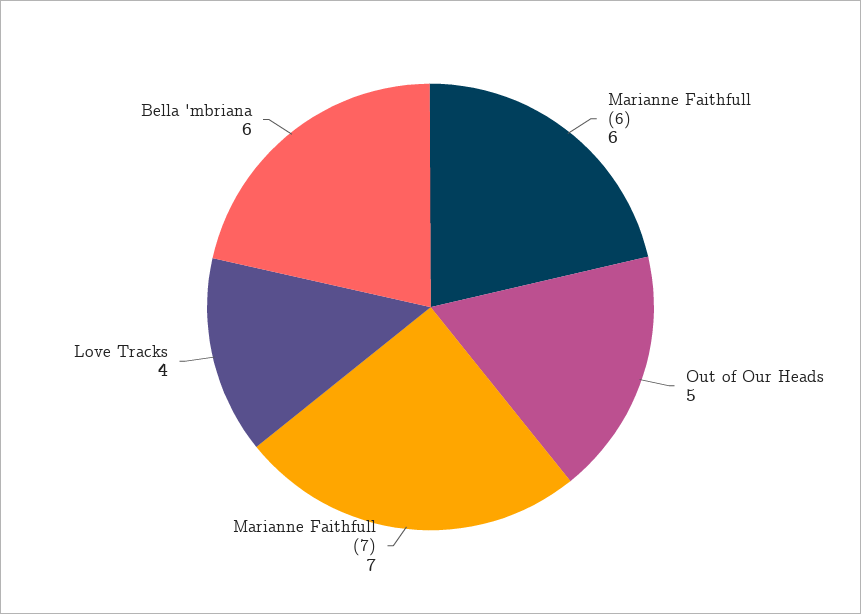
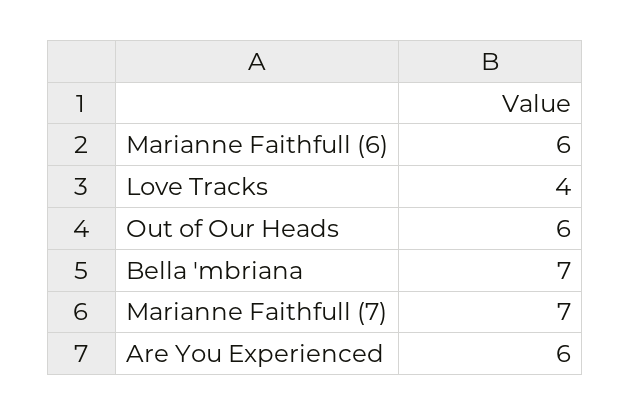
  {
    "Marianne Faithfull (6)": 6,
-   "Out of Our Heads": 5,
+   "Out of Our Heads": 6,
    "Marianne Faithfull (7)": 7,
    "Love Tracks": 4,
-   "Bella 'mbriana": 6
+   "Bella 'mbriana": 7,
+   "Are You Experienced": 6
  }

